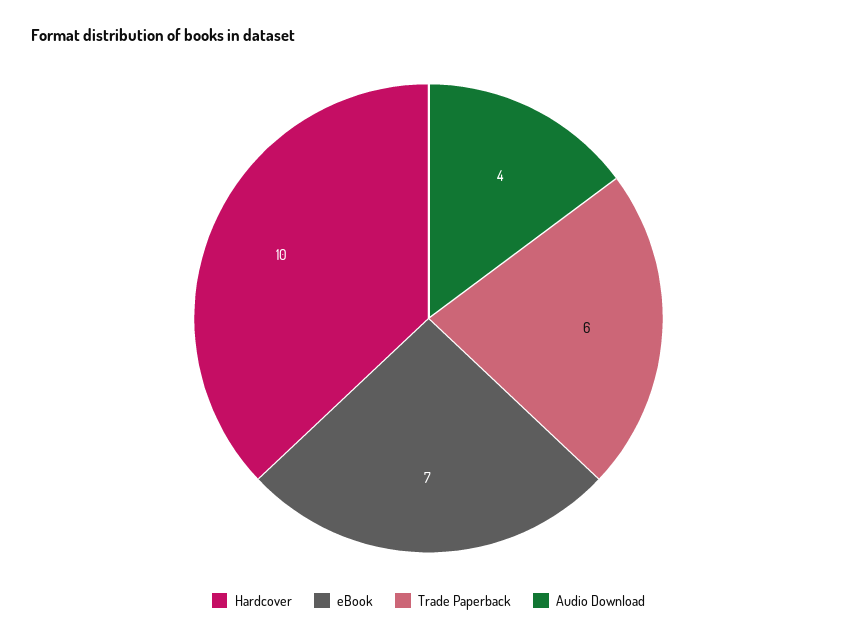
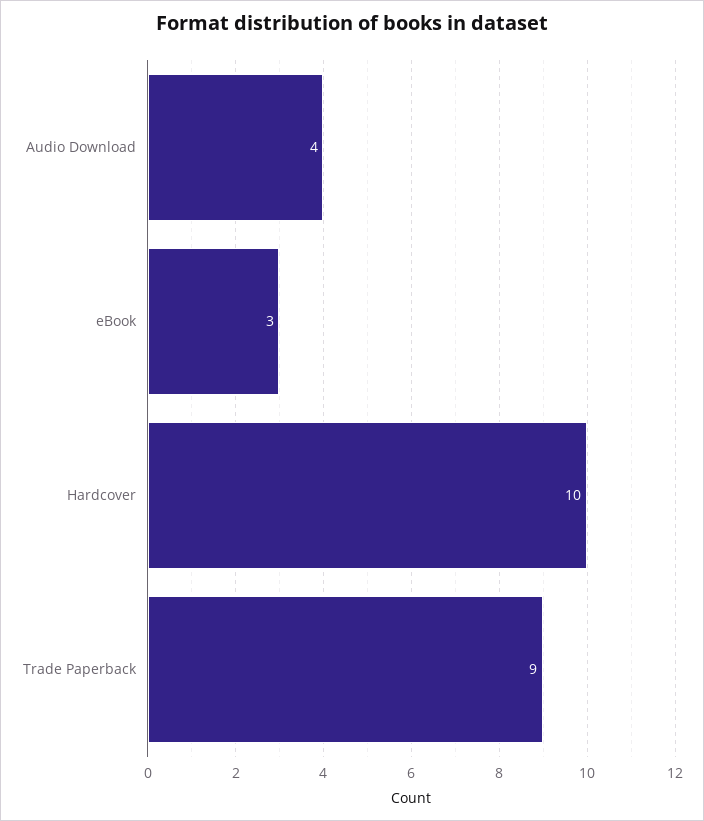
  {
    "Hardcover": 10,
-   "eBook": 7,
+   "eBook": 3,
-   "Trade Paperback": 6,
+   "Trade Paperback": 9,
    "Audio Download": 4
  }

